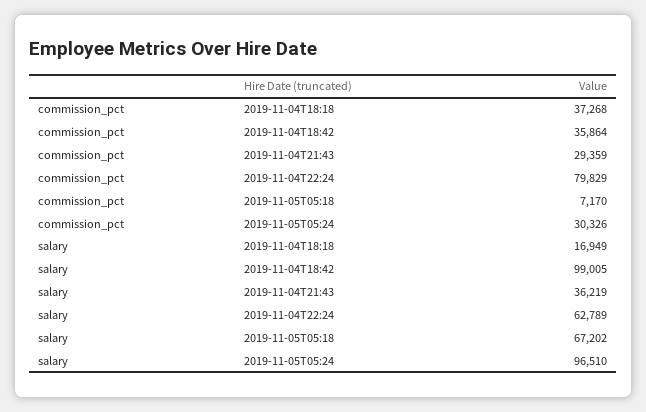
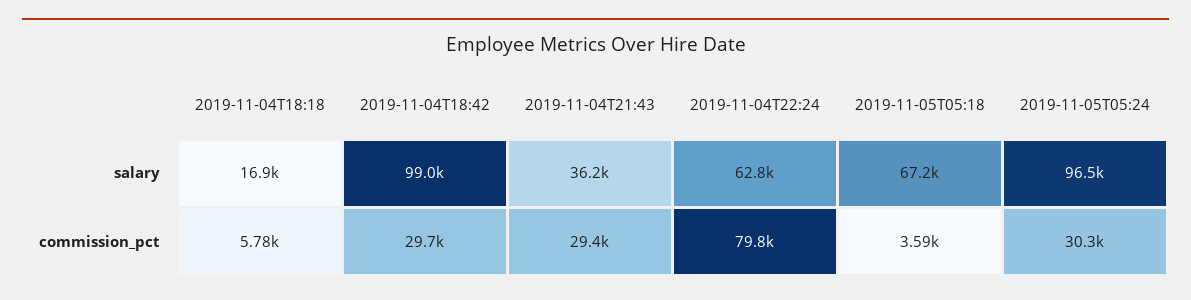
  {
    "commission_pct": {
-     "2019-11-04T18:18": 37268,
+     "2019-11-04T18:18": 5780,
-     "2019-11-04T18:42": 35864,
+     "2019-11-04T18:42": 29700,
      "2019-11-04T21:43": 29359,
      "2019-11-04T22:24": 79829,
-     "2019-11-05T05:18": 7170,
+     "2019-11-05T05:18": 3590,
      "2019-11-05T05:24": 30326
    },
    "salary": {
      "2019-11-04T18:18": 16949,
      "2019-11-04T18:42": 99005,
      "2019-11-04T21:43": 36219,
      "2019-11-04T22:24": 62789,
      "2019-11-05T05:18": 67202,
      "2019-11-05T05:24": 96510
    }
  }

